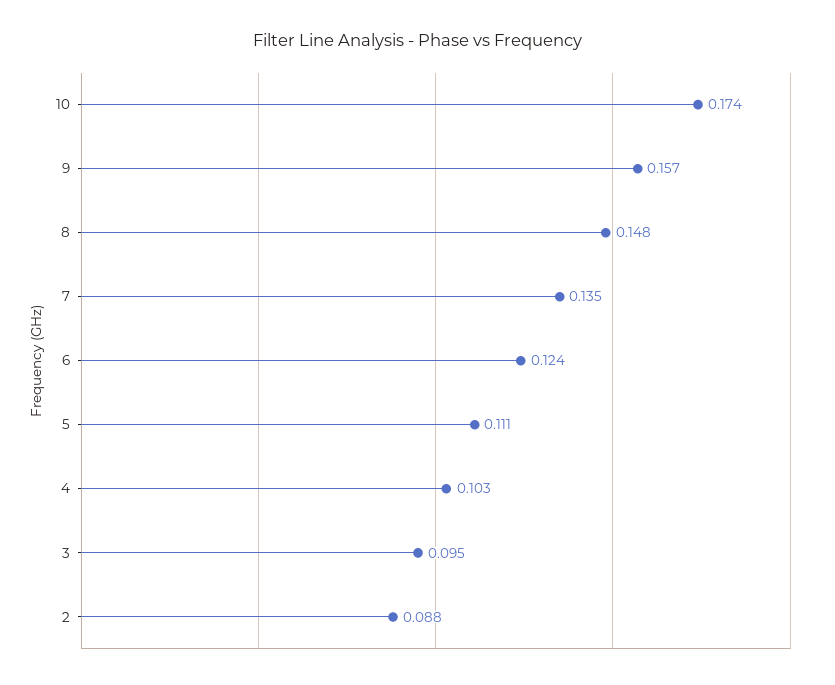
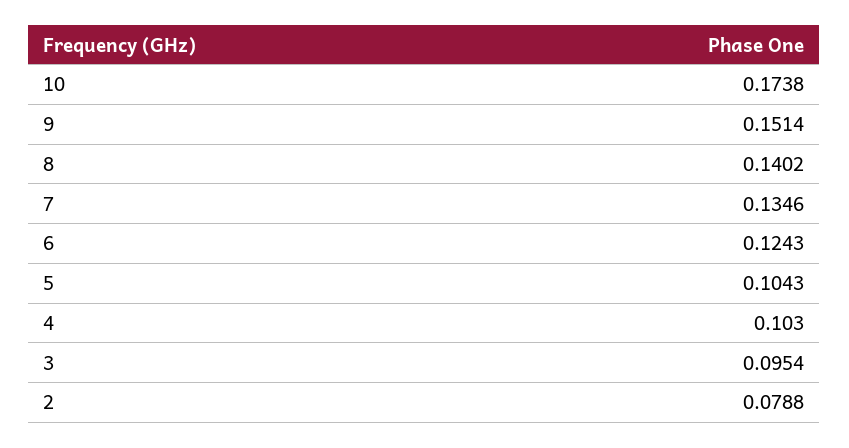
  {
    "10": 0.1738,
-   "9": 0.157,
+   "9": 0.1514,
-   "8": 0.148,
+   "8": 0.1402,
    "7": 0.1346,
    "6": 0.1243,
-   "5": 0.111,
+   "5": 0.1043,
    "4": 0.103,
    "3": 0.0954,
-   "2": 0.088
+   "2": 0.0788
  }

